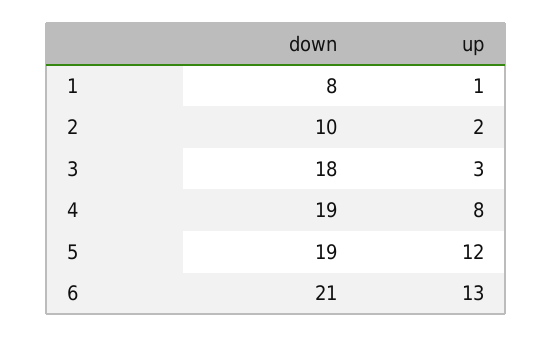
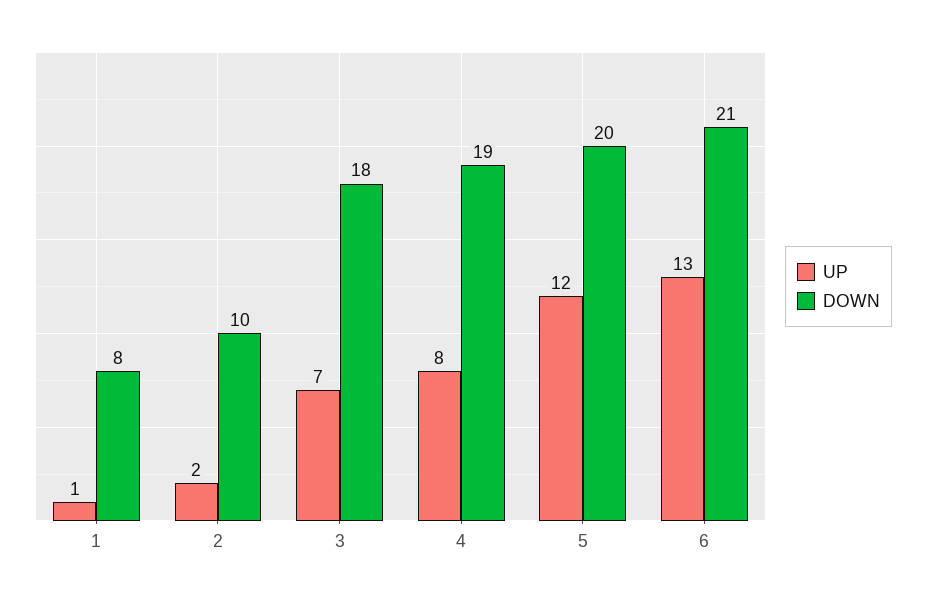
  {
    "down": {
      "1": 8,
      "2": 10,
      "3": 18,
      "4": 19,
-     "5": 19,
+     "5": 20,
      "6": 21
    },
    "up": {
      "1": 1,
      "2": 2,
-     "3": 3,
+     "3": 7,
      "4": 8,
      "5": 12,
      "6": 13
    }
  }

